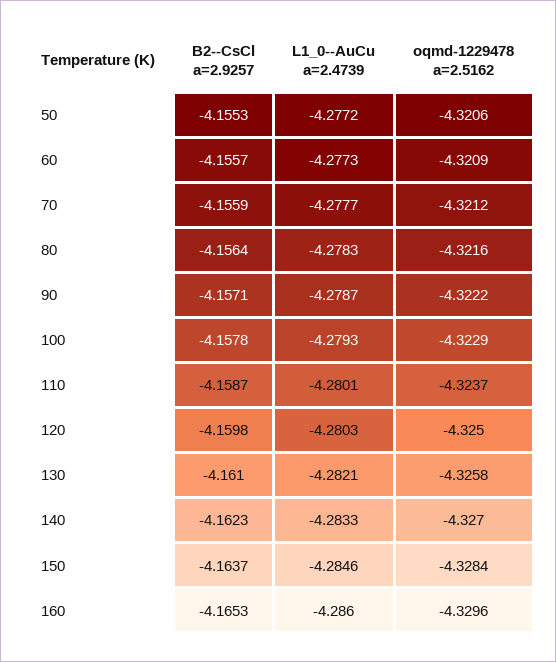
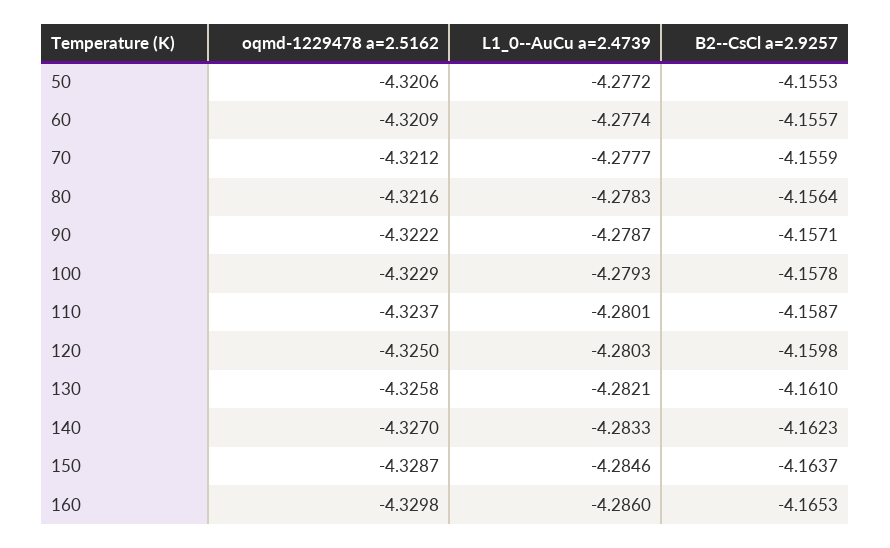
  {
    "B2--CsCl a=2.9257": {
      "50": -4.1553,
      "60": -4.1557,
      "70": -4.1559,
      "80": -4.1564,
      "90": -4.1571,
      "100": -4.1578,
      "110": -4.1587,
      "120": -4.1598,
      "130": -4.161,
      "140": -4.1623,
      "150": -4.1637,
      "160": -4.1653
    },
    "L1_0--AuCu a=2.4739": {
      "50": -4.2772,
-     "60": -4.2773,
+     "60": -4.2774,
      "70": -4.2777,
      "80": -4.2783,
      "90": -4.2787,
      "100": -4.2793,
      "110": -4.2801,
      "120": -4.2803,
      "130": -4.2821,
      "140": -4.2833,
      "150": -4.2846,
      "160": -4.286
    },
    "oqmd-1229478 a=2.5162": {
      "50": -4.3206,
      "60": -4.3209,
      "70": -4.3212,
      "80": -4.3216,
      "90": -4.3222,
      "100": -4.3229,
      "110": -4.3237,
      "120": -4.325,
      "130": -4.3258,
      "140": -4.327,
-     "150": -4.3284,
+     "150": -4.3287,
-     "160": -4.3296
+     "160": -4.3298
    }
  }

